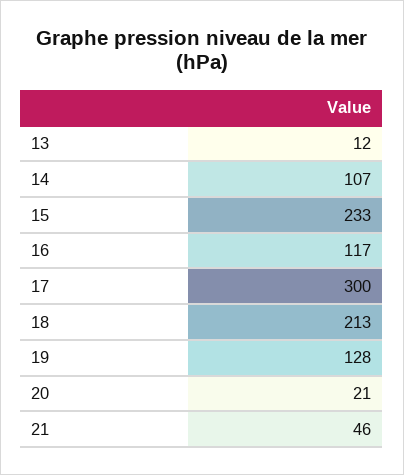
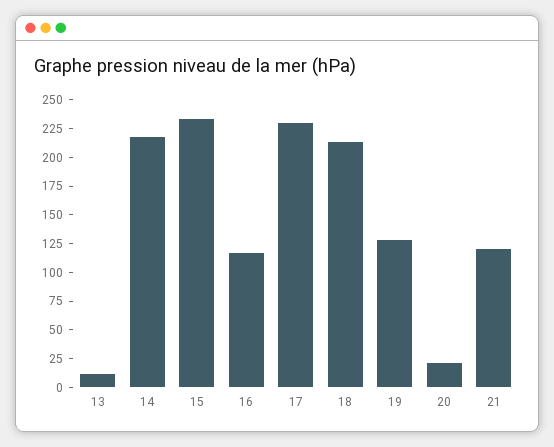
  {
    "13": 12,
-   "14": 107,
+   "14": 225,
    "15": 233,
    "16": 117,
-   "17": 300,
+   "17": 225,
    "18": 213,
    "19": 128,
    "20": 21,
-   "21": 46
+   "21": 125
  }

